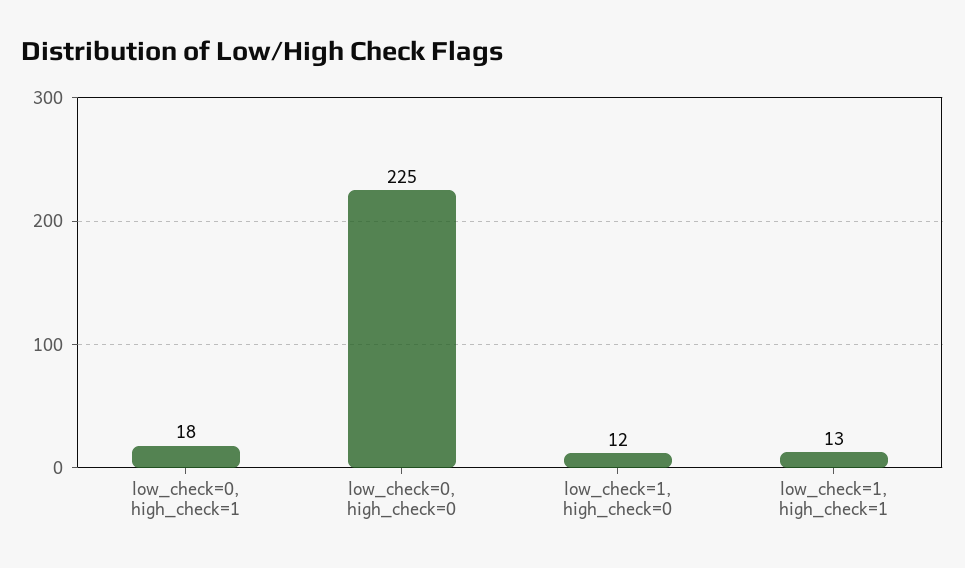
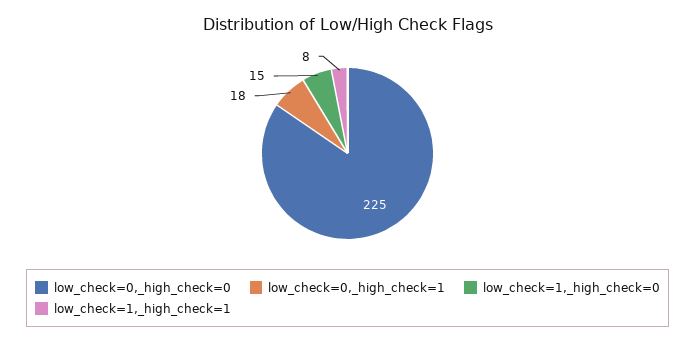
  {
    "low_check=0, high_check=1": 18,
    "low_check=0, high_check=0": 225,
-   "low_check=1, high_check=0": 12,
+   "low_check=1, high_check=0": 15,
-   "low_check=1, high_check=1": 13
+   "low_check=1, high_check=1": 8
  }

